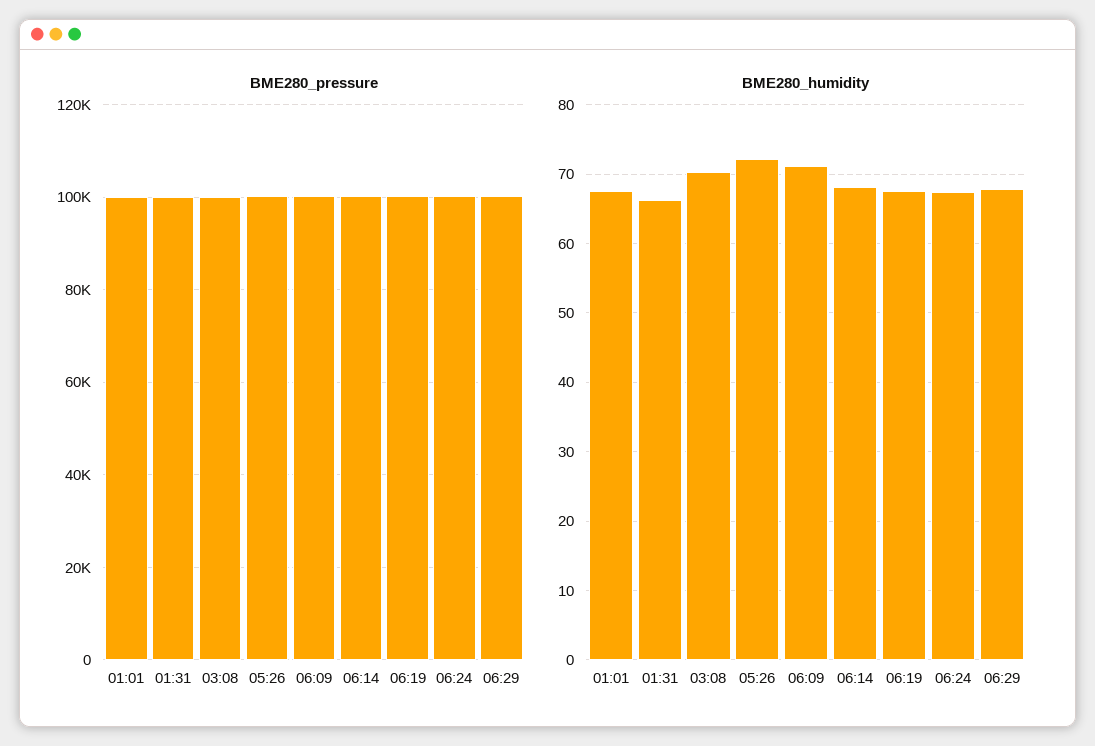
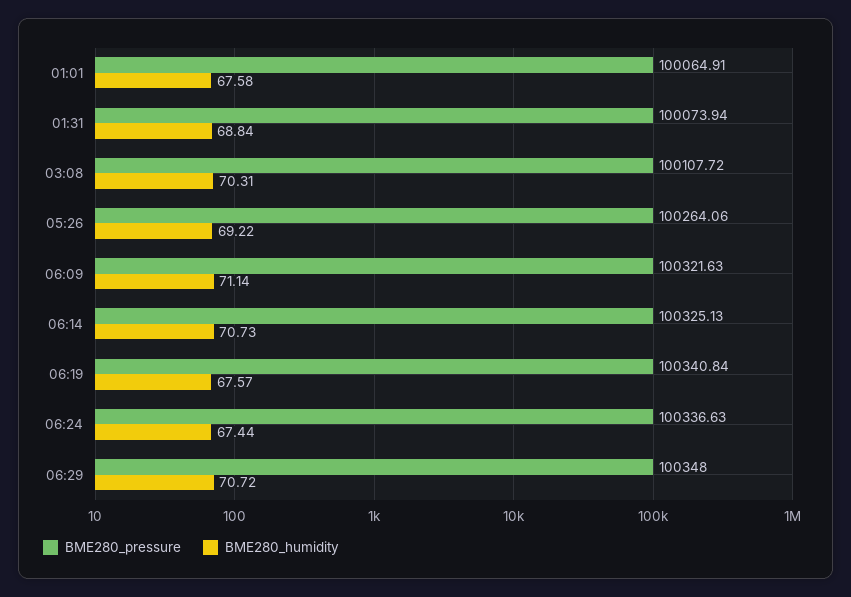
  {
    "BME280_pressure": {
      "01:01": 100064.91,
      "01:31": 100073.94,
      "03:08": 100107.72,
      "05:26": 100264.06,
      "06:09": 100321.63,
      "06:14": 100325.13,
      "06:19": 100340.84,
      "06:24": 100336.63,
      "06:29": 100348
    },
    "BME280_humidity": {
      "01:01": 67.58,
-     "01:31": 66,
+     "01:31": 68.84,
      "03:08": 70.31,
-     "05:26": 72,
+     "05:26": 69.22,
      "06:09": 71.14,
-     "06:14": 68,
+     "06:14": 70.73,
      "06:19": 67.57,
      "06:24": 67.44,
-     "06:29": 68
+     "06:29": 70.72
    }
  }

